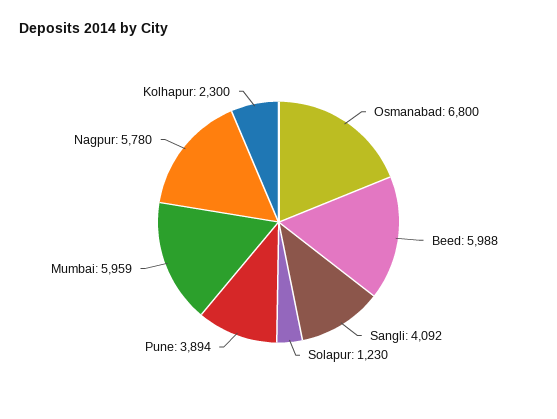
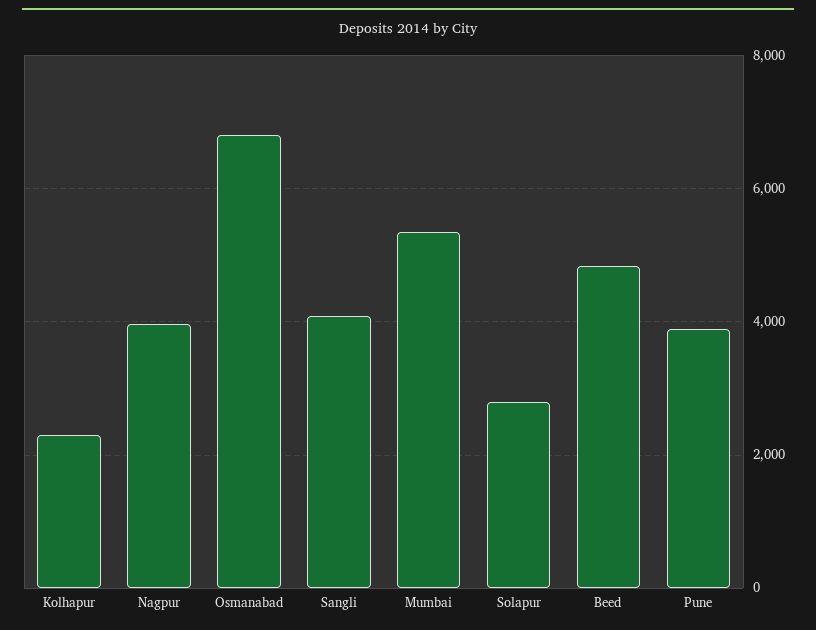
  {
    "Osmanabad": 6800,
-   "Beed": 5988,
+   "Beed": 4800,
    "Sangli": 4092,
-   "Solapur": 1230,
+   "Solapur": 2800,
    "Pune": 3894,
-   "Mumbai": 5959,
+   "Mumbai": 5400,
-   "Nagpur": 5780,
+   "Nagpur": 4000,
    "Kolhapur": 2300
  }

